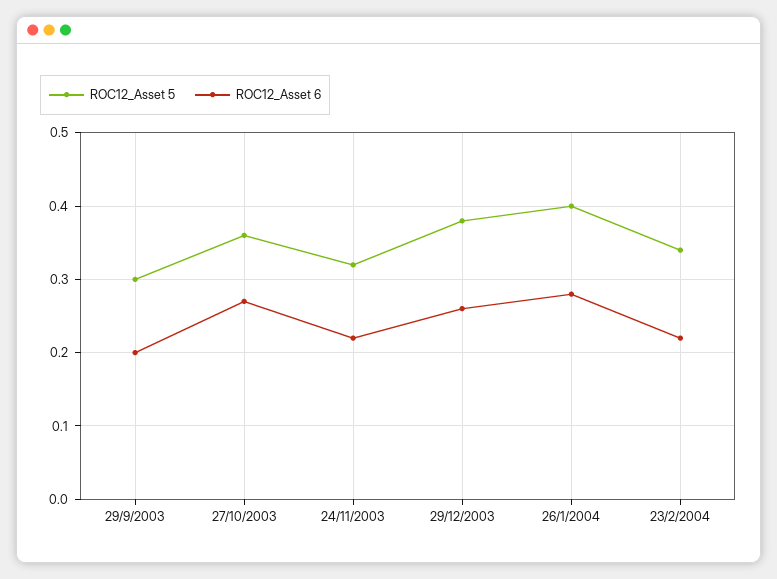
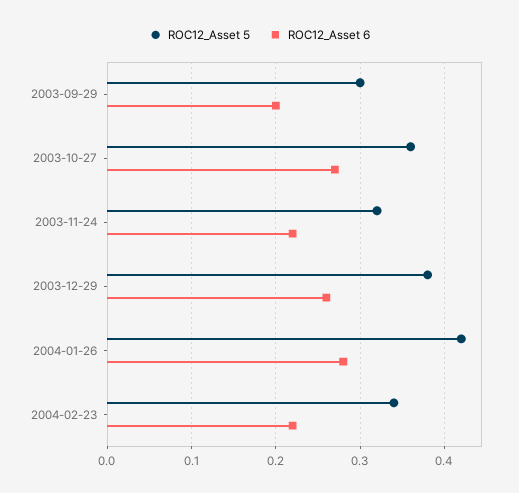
  {
    "ROC12_Asset 5": {
      "29/9/2003": 0.3,
      "27/10/2003": 0.36,
      "24/11/2003": 0.32,
      "29/12/2003": 0.38,
-     "26/1/2004": 0.4,
+     "26/1/2004": 0.42,
      "23/2/2004": 0.34
    },
    "ROC12_Asset 6": {
      "29/9/2003": 0.2,
      "27/10/2003": 0.27,
      "24/11/2003": 0.22,
      "29/12/2003": 0.26,
      "26/1/2004": 0.28,
      "23/2/2004": 0.22
    }
  }

